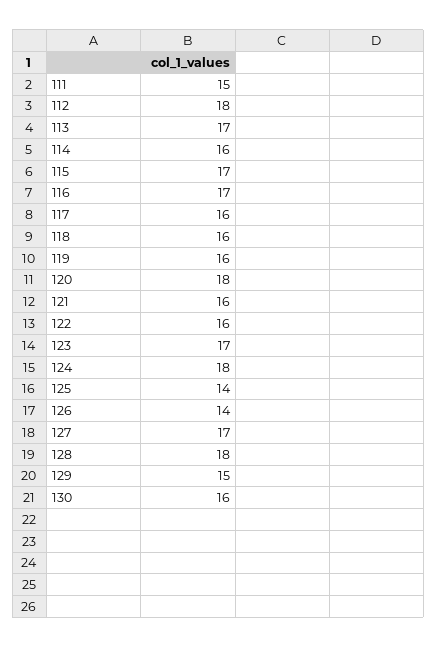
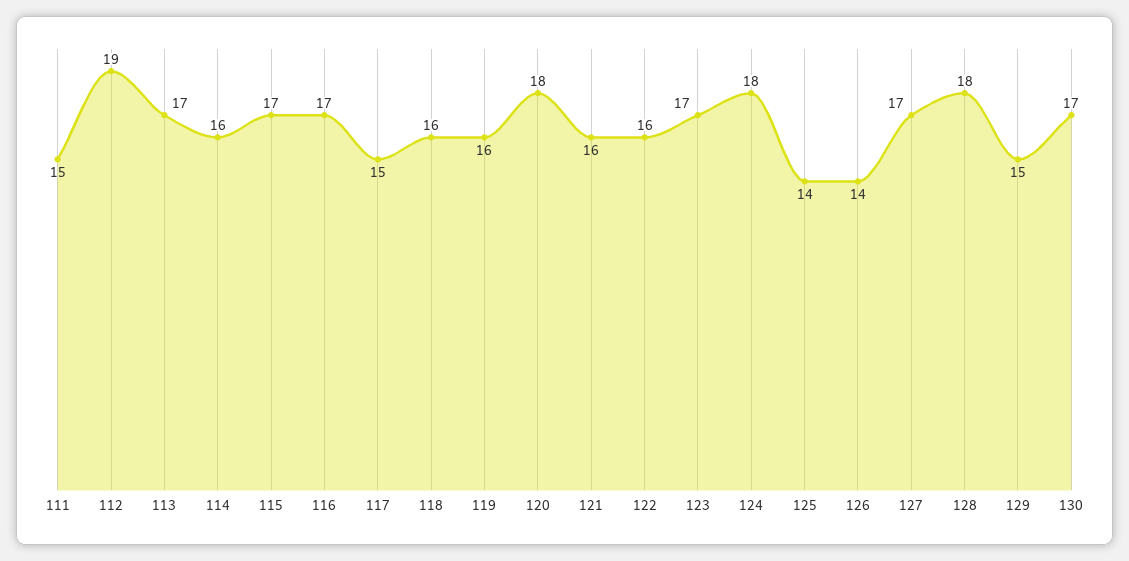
  {
    "111": 15,
-   "112": 18,
+   "112": 19,
    "113": 17,
    "114": 16,
    "115": 17,
    "116": 17,
-   "117": 16,
+   "117": 15,
    "118": 16,
    "119": 16,
    "120": 18,
    "121": 16,
    "122": 16,
    "123": 17,
    "124": 18,
    "125": 14,
    "126": 14,
    "127": 17,
    "128": 18,
    "129": 15,
-   "130": 16
+   "130": 17
  }

